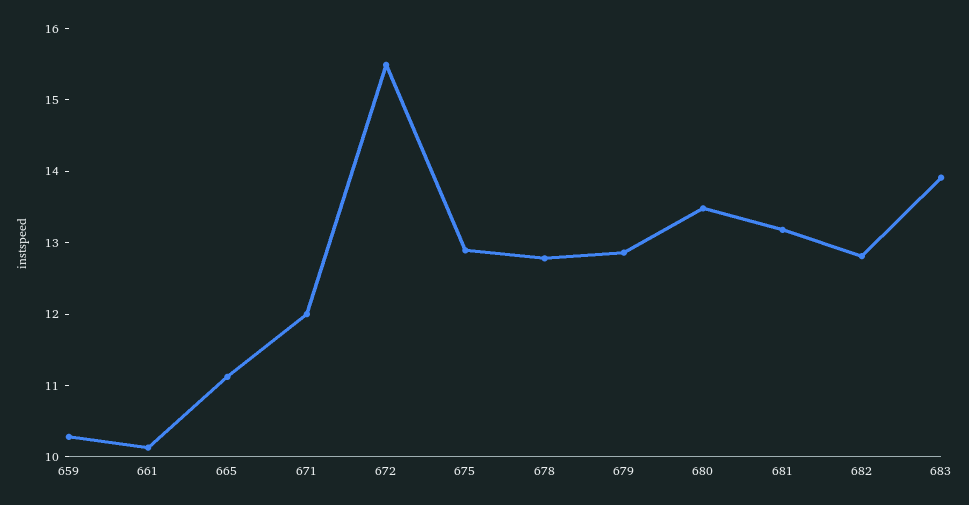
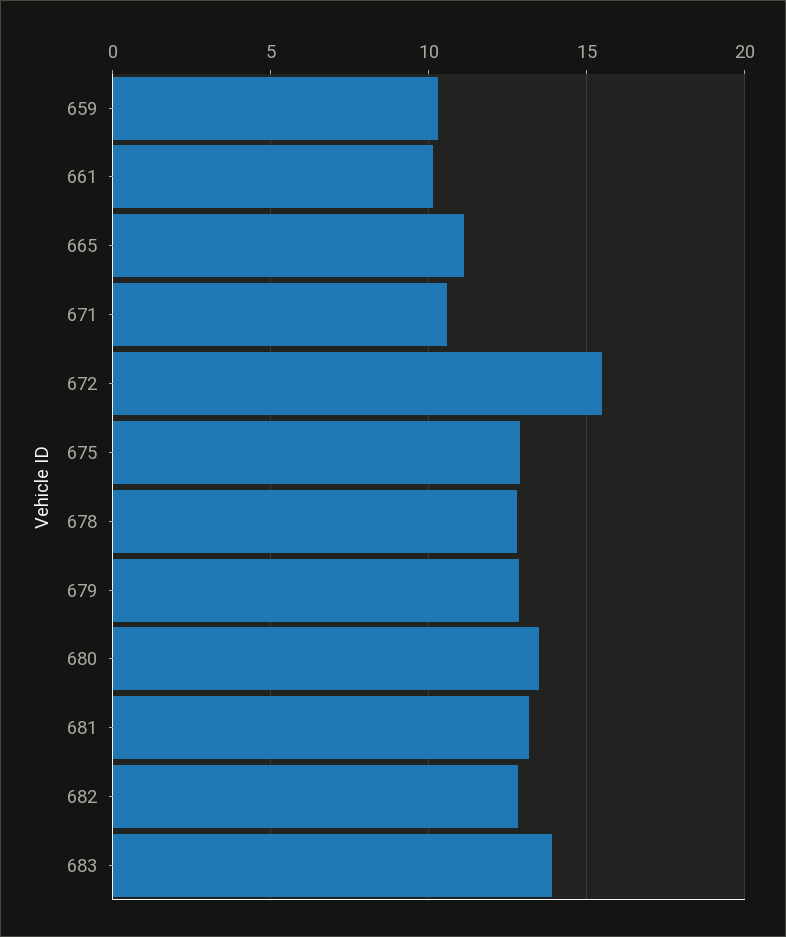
  {
    "659": 10.2,
    "661": 10.2,
    "665": 11.2,
-   "671": 12,
+   "671": 10.5,
    "672": 15.4,
    "675": 12.8,
    "678": 12.8,
    "679": 12.8,
    "680": 13.4,
    "681": 13.2,
    "682": 12.8,
    "683": 14
  }

